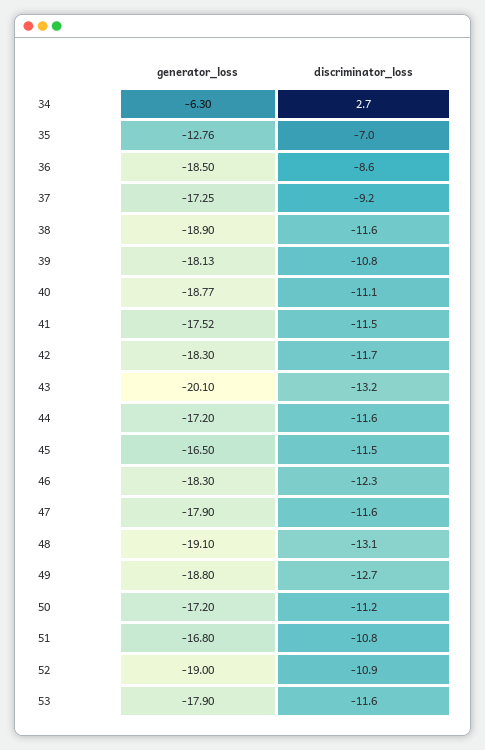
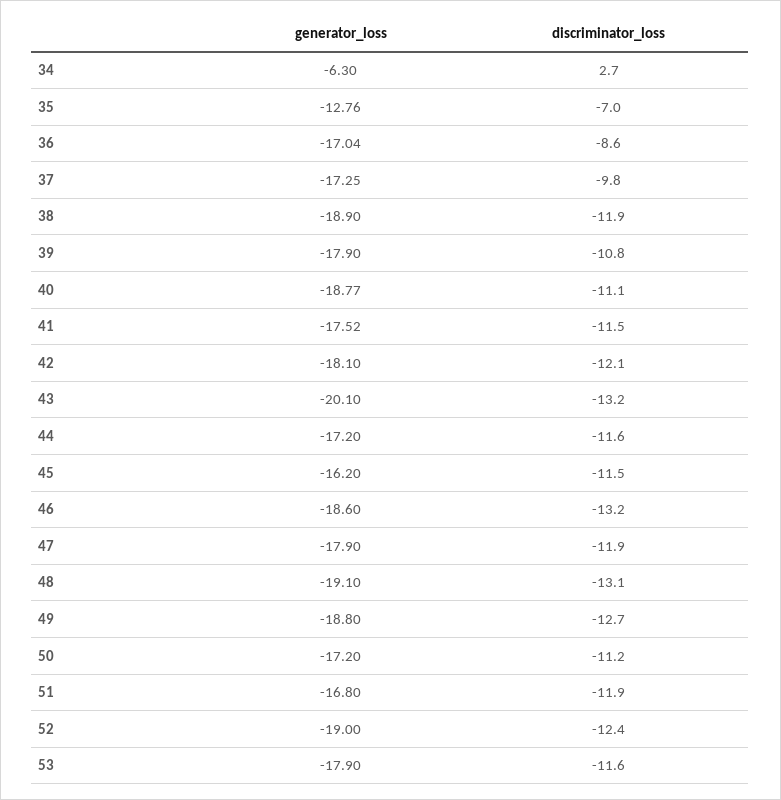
  {
    "generator_loss": {
      "34": -6.3,
      "35": -12.76,
-     "36": -18.5,
+     "36": -17.04,
      "37": -17.25,
      "38": -18.9,
-     "39": -18.13,
+     "39": -17.9,
      "40": -18.77,
      "41": -17.52,
-     "42": -18.3,
+     "42": -18.1,
      "43": -20.1,
      "44": -17.2,
-     "45": -16.5,
+     "45": -16.2,
-     "46": -18.3,
+     "46": -18.6,
      "47": -17.9,
      "48": -19.1,
      "49": -18.8,
      "50": -17.2,
      "51": -16.8,
      "52": -19,
      "53": -17.9
    },
    "discriminator_loss": {
      "34": 2.7,
      "35": -7,
      "36": -8.6,
-     "37": -9.2,
+     "37": -9.8,
-     "38": -11.6,
+     "38": -11.9,
      "39": -10.8,
      "40": -11.1,
      "41": -11.5,
-     "42": -11.7,
+     "42": -12.1,
      "43": -13.2,
      "44": -11.6,
      "45": -11.5,
-     "46": -12.3,
+     "46": -13.2,
-     "47": -11.6,
+     "47": -11.9,
      "48": -13.1,
      "49": -12.7,
      "50": -11.2,
-     "51": -10.8,
+     "51": -11.9,
-     "52": -10.9,
+     "52": -12.4,
      "53": -11.6
    }
  }

